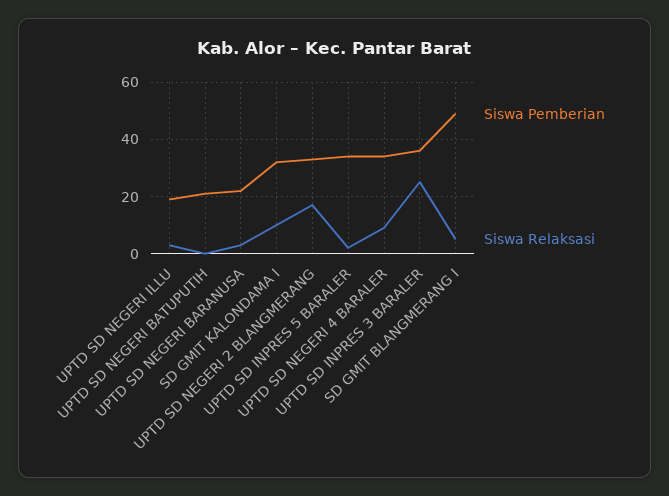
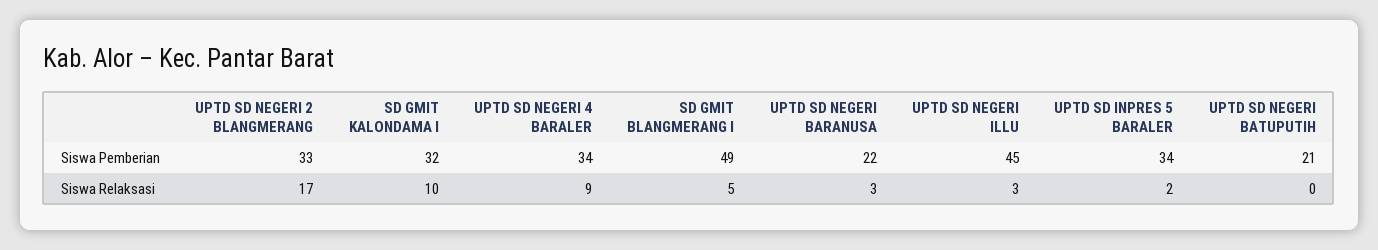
  {
    "Siswa Pemberian": {
-     "UPTD SD NEGERI ILLU": 20,
+     "UPTD SD NEGERI ILLU": 45,
      "UPTD SD NEGERI BATUPUTIH": 21,
      "UPTD SD NEGERI BARANUSA": 22,
      "SD GMIT KALONDAMA I": 32,
      "UPTD SD NEGERI 2 BLANGMERANG": 33,
      "UPTD SD INPRES 5 BARALER": 34,
      "UPTD SD NEGERI 4 BARALER": 34,
-     "UPTD SD INPRES 3 BARALER": 35,
      "SD GMIT BLANGMERANG I": 49
    },
    "Siswa Relaksasi": {
      "UPTD SD NEGERI ILLU": 3,
      "UPTD SD NEGERI BATUPUTIH": 0,
      "UPTD SD NEGERI BARANUSA": 3,
      "SD GMIT KALONDAMA I": 10,
      "UPTD SD NEGERI 2 BLANGMERANG": 17,
      "UPTD SD INPRES 5 BARALER": 2,
      "UPTD SD NEGERI 4 BARALER": 9,
-     "UPTD SD INPRES 3 BARALER": 25,
      "SD GMIT BLANGMERANG I": 5
    }
  }

